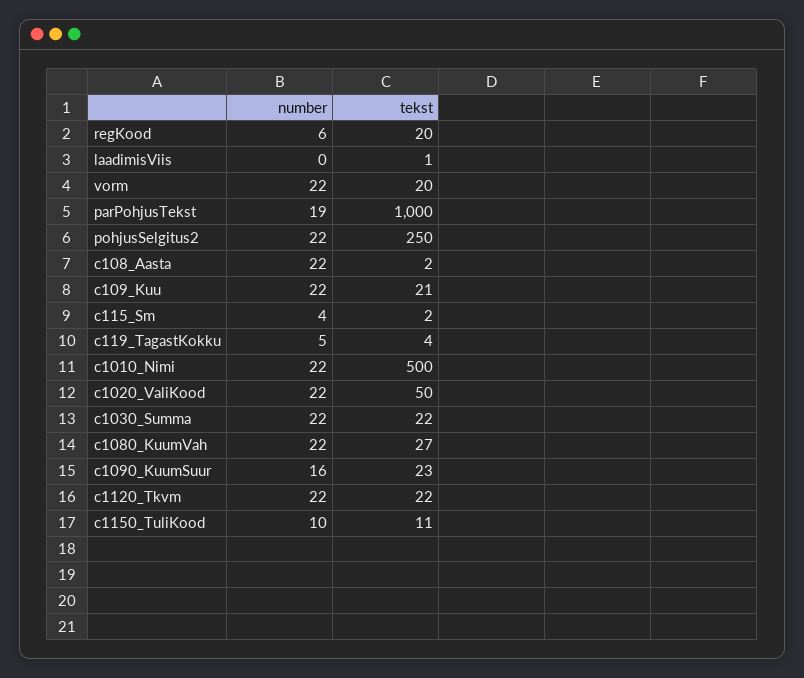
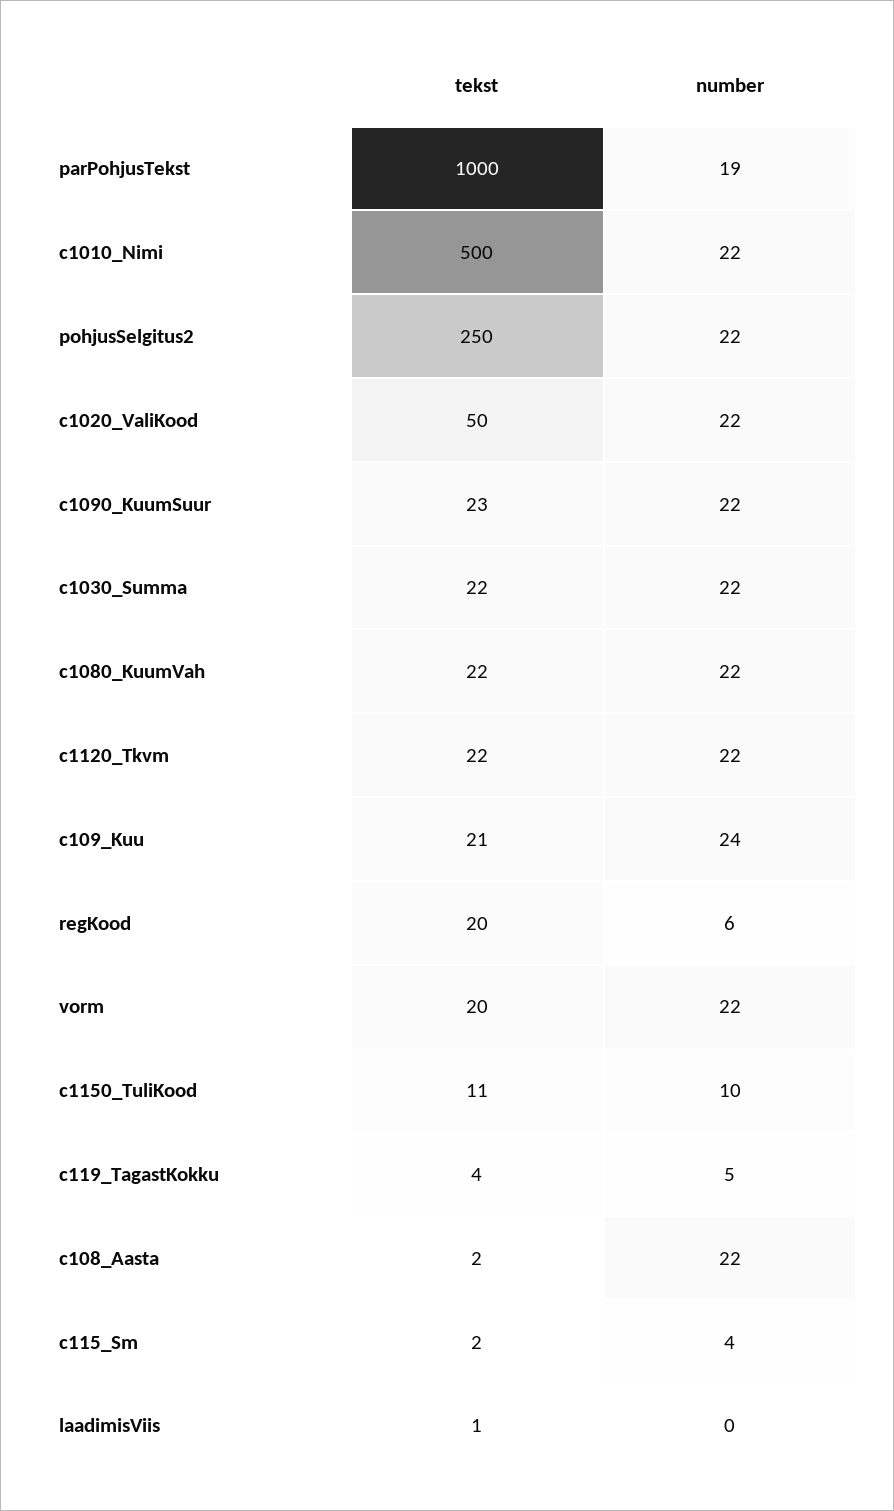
  {
    "number": {
      "regKood": 6,
      "laadimisViis": 0,
      "vorm": 22,
      "parPohjusTekst": 19,
      "pohjusSelgitus2": 22,
      "c108_Aasta": 22,
-     "c109_Kuu": 22,
+     "c109_Kuu": 24,
      "c115_Sm": 4,
      "c119_TagastKokku": 5,
      "c1010_Nimi": 22,
      "c1020_ValiKood": 22,
      "c1030_Summa": 22,
      "c1080_KuumVah": 22,
-     "c1090_KuumSuur": 16,
+     "c1090_KuumSuur": 22,
      "c1120_Tkvm": 22,
      "c1150_TuliKood": 10
    },
    "tekst": {
      "regKood": 20,
      "laadimisViis": 1,
      "vorm": 20,
      "parPohjusTekst": 1000,
      "pohjusSelgitus2": 250,
      "c108_Aasta": 2,
      "c109_Kuu": 21,
      "c115_Sm": 2,
      "c119_TagastKokku": 4,
      "c1010_Nimi": 500,
      "c1020_ValiKood": 50,
      "c1030_Summa": 22,
-     "c1080_KuumVah": 27,
+     "c1080_KuumVah": 22,
      "c1090_KuumSuur": 23,
      "c1120_Tkvm": 22,
      "c1150_TuliKood": 11
    }
  }

